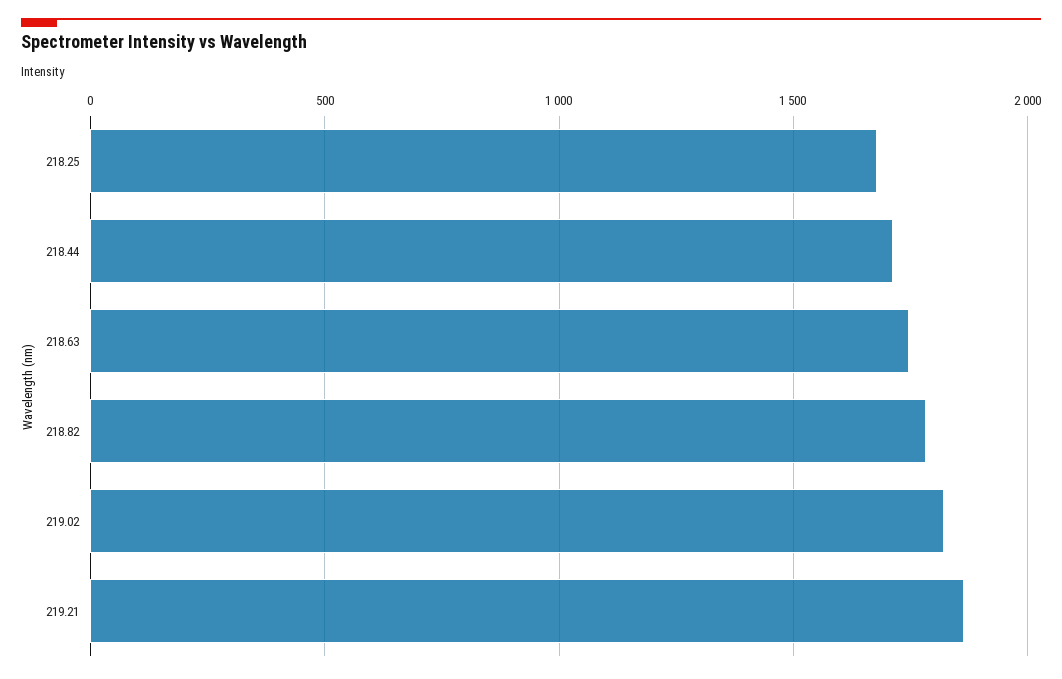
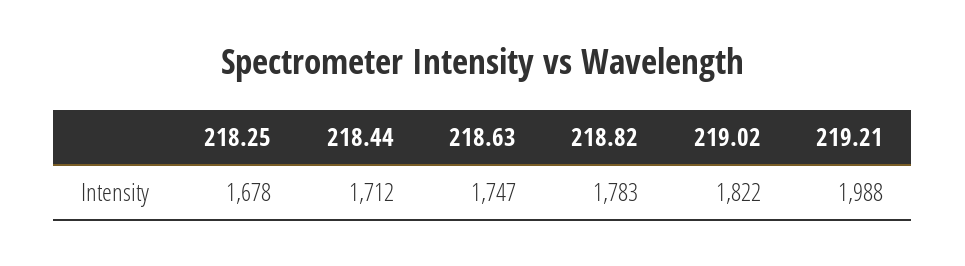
  {
    "218.25": 1678,
    "218.44": 1712,
    "218.63": 1747,
    "218.82": 1783,
    "219.02": 1822,
-   "219.21": 1850
+   "219.21": 1988
  }

